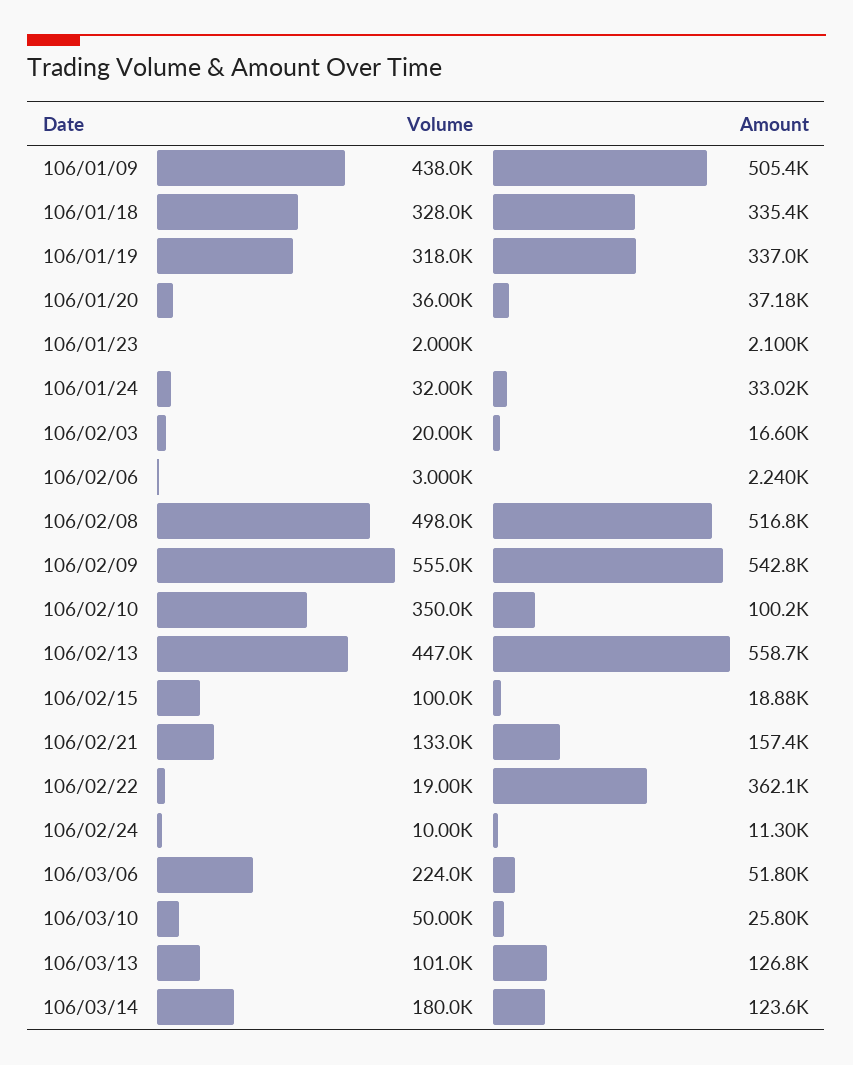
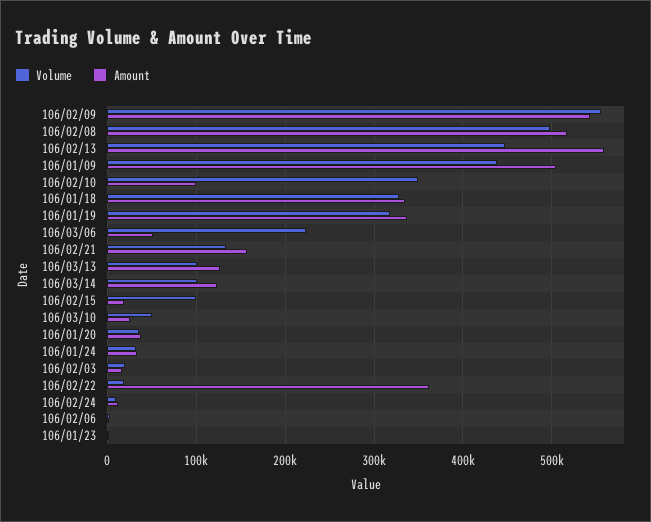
  {
    "Volume": {
      "106/01/09": 438000,
      "106/01/18": 328000,
      "106/01/19": 318000,
      "106/01/20": 36000,
      "106/01/23": 2000,
      "106/01/24": 32000,
      "106/02/03": 20000,
      "106/02/06": 3000,
      "106/02/08": 498000,
      "106/02/09": 555000,
      "106/02/10": 350000,
      "106/02/13": 447000,
      "106/02/15": 100000,
      "106/02/21": 133000,
      "106/02/22": 19000,
      "106/02/24": 10000,
      "106/03/06": 224000,
      "106/03/10": 50000,
      "106/03/13": 101000,
-     "106/03/14": 180000
+     "106/03/14": 100000
    },
    "Amount": {
      "106/01/09": 505400,
      "106/01/18": 335400,
      "106/01/19": 337000,
      "106/01/20": 37180,
      "106/01/23": 2100,
      "106/01/24": 33020,
      "106/02/03": 16600,
      "106/02/06": 2240,
      "106/02/08": 516800,
      "106/02/09": 542800,
      "106/02/10": 100200,
      "106/02/13": 558700,
      "106/02/15": 18880,
      "106/02/21": 157400,
      "106/02/22": 362100,
      "106/02/24": 11300,
      "106/03/06": 51800,
      "106/03/10": 25800,
      "106/03/13": 126800,
      "106/03/14": 123600
    }
  }

